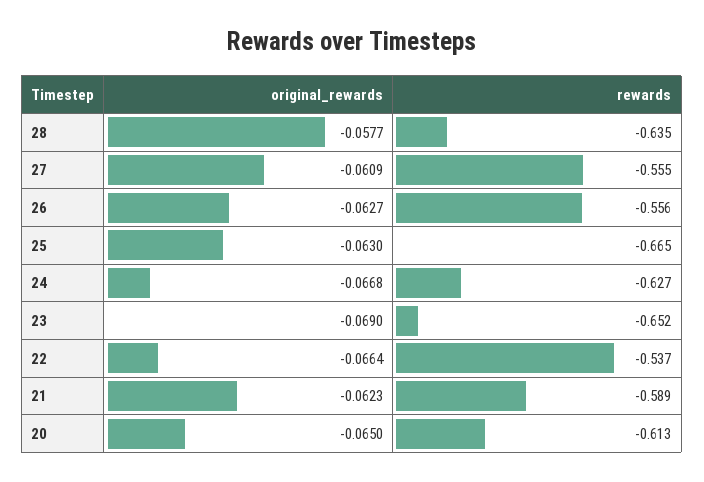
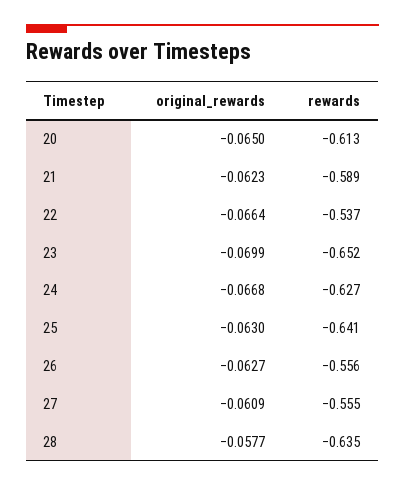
  {
    "original_rewards": {
      "28": -0.0577,
      "27": -0.0609,
      "26": -0.0627,
      "25": -0.063,
      "24": -0.0668,
-     "23": -0.069,
+     "23": -0.0699,
      "22": -0.0664,
      "21": -0.0623,
      "20": -0.065
    },
    "rewards": {
      "28": -0.635,
      "27": -0.555,
      "26": -0.556,
-     "25": -0.665,
+     "25": -0.641,
      "24": -0.627,
      "23": -0.652,
      "22": -0.537,
      "21": -0.589,
      "20": -0.613
    }
  }

